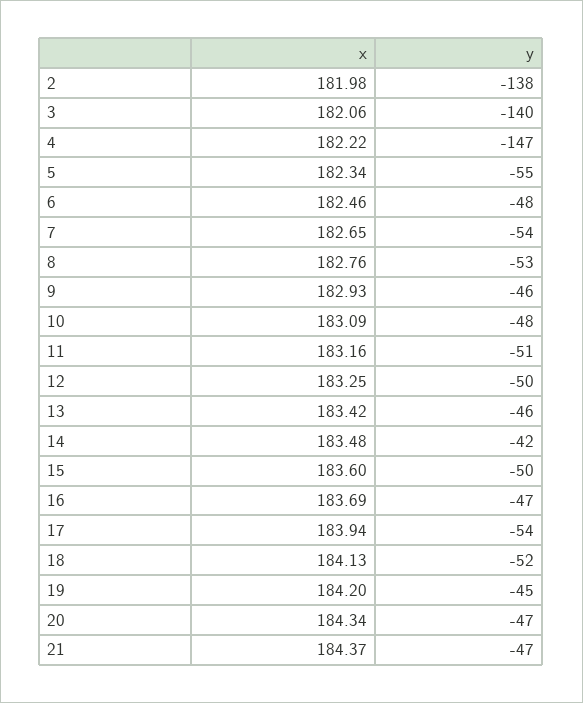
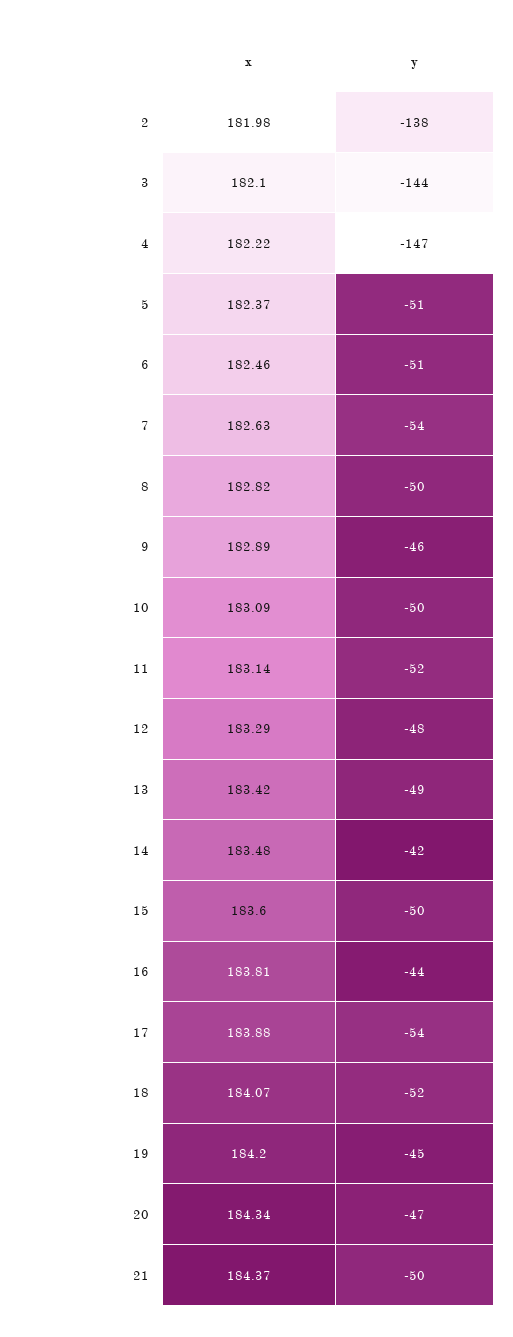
  {
    "x": {
      "2": 181.98,
-     "3": 182.06,
+     "3": 182.1,
      "4": 182.22,
-     "5": 182.34,
+     "5": 182.37,
      "6": 182.46,
-     "7": 182.65,
+     "7": 182.63,
-     "8": 182.76,
+     "8": 182.82,
-     "9": 182.93,
+     "9": 182.89,
      "10": 183.09,
-     "11": 183.16,
+     "11": 183.14,
-     "12": 183.25,
+     "12": 183.29,
      "13": 183.42,
      "14": 183.48,
      "15": 183.6,
-     "16": 183.69,
+     "16": 183.81,
-     "17": 183.94,
+     "17": 183.88,
-     "18": 184.13,
+     "18": 184.07,
      "19": 184.2,
      "20": 184.34,
      "21": 184.37
    },
    "y": {
      "2": -138,
-     "3": -140,
+     "3": -144,
      "4": -147,
-     "5": -55,
+     "5": -51,
-     "6": -48,
+     "6": -51,
      "7": -54,
-     "8": -53,
+     "8": -50,
      "9": -46,
-     "10": -48,
+     "10": -50,
-     "11": -51,
+     "11": -52,
-     "12": -50,
+     "12": -48,
-     "13": -46,
+     "13": -49,
      "14": -42,
      "15": -50,
-     "16": -47,
+     "16": -44,
      "17": -54,
      "18": -52,
      "19": -45,
      "20": -47,
-     "21": -47
+     "21": -50
    }
  }

